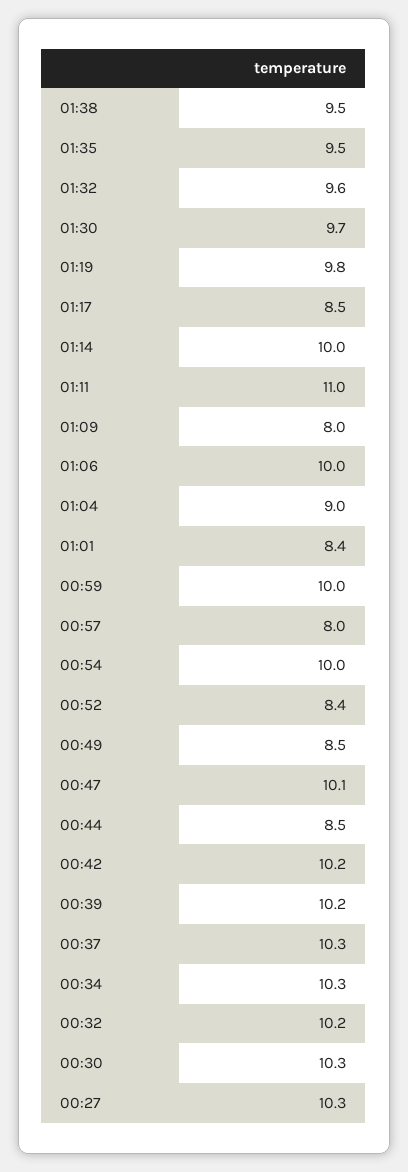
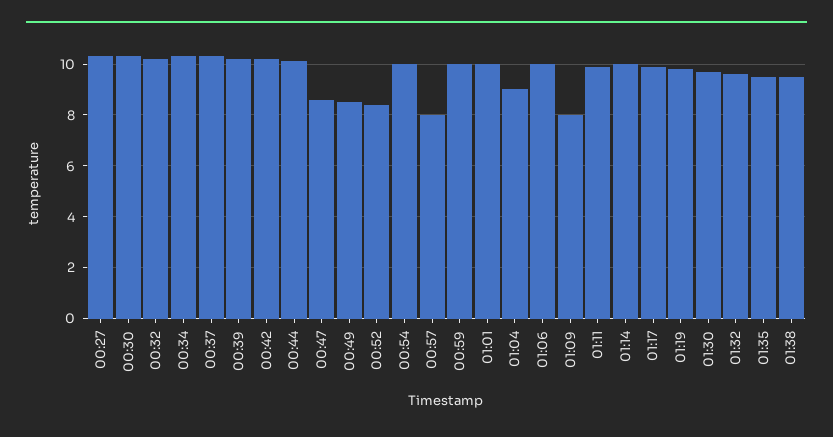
  {
    "01:38": 9.5,
    "01:35": 9.5,
    "01:32": 9.6,
    "01:30": 9.7,
    "01:19": 9.8,
-   "01:17": 8.5,
+   "01:17": 10,
    "01:14": 10,
-   "01:11": 11,
+   "01:11": 10,
    "01:09": 8,
    "01:06": 10,
    "01:04": 9,
-   "01:01": 8.4,
+   "01:01": 10,
    "00:59": 10,
    "00:57": 8,
    "00:54": 10,
    "00:52": 8.4,
    "00:49": 8.5,
-   "00:47": 10.1,
+   "00:47": 8.5,
-   "00:44": 8.5,
+   "00:44": 10,
    "00:42": 10.2,
    "00:39": 10.2,
    "00:37": 10.3,
    "00:34": 10.3,
    "00:32": 10.2,
    "00:30": 10.3,
    "00:27": 10.3
  }

